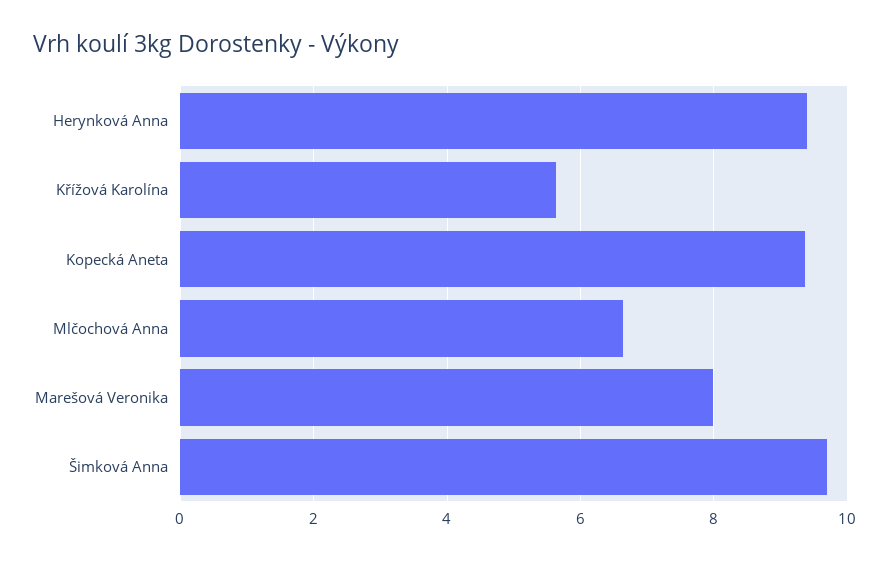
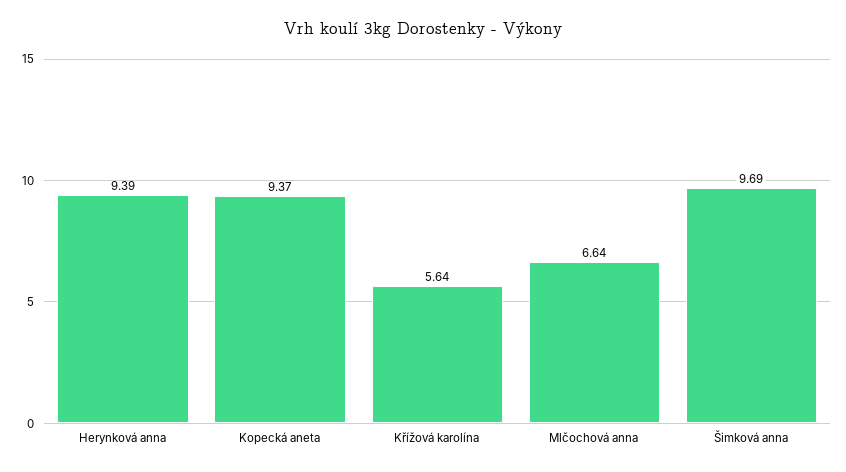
  {
    "Herynková Anna": 9.39,
    "Křížová Karolína": 5.64,
    "Kopecká Aneta": 9.37,
    "Mlčochová Anna": 6.64,
-   "Marešová Veronika": 8,
    "Šimková Anna": 9.69
  }

